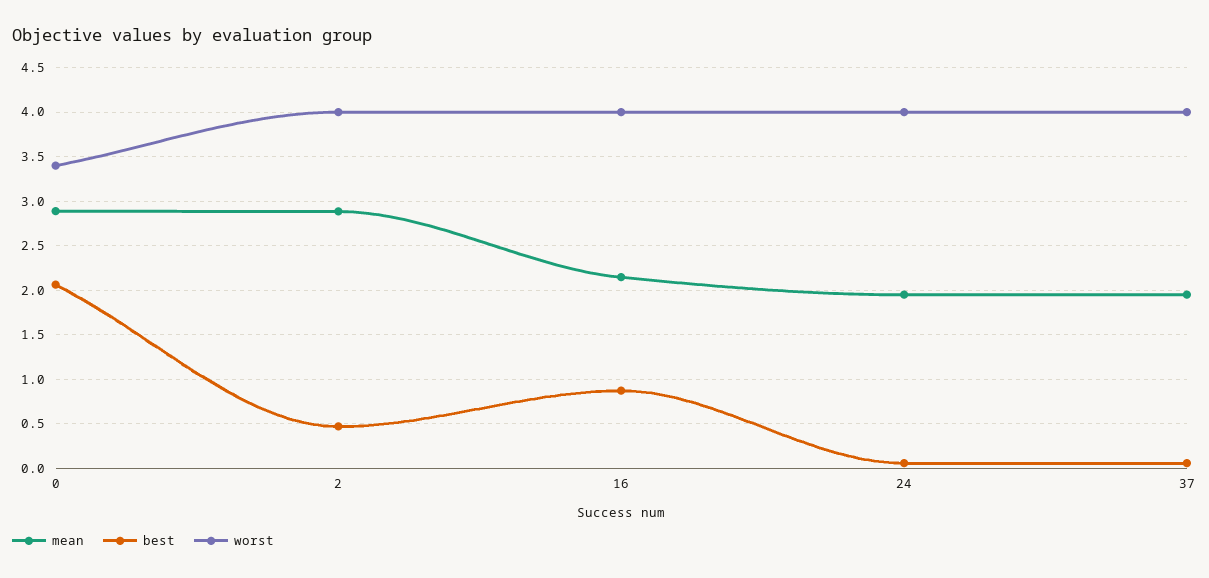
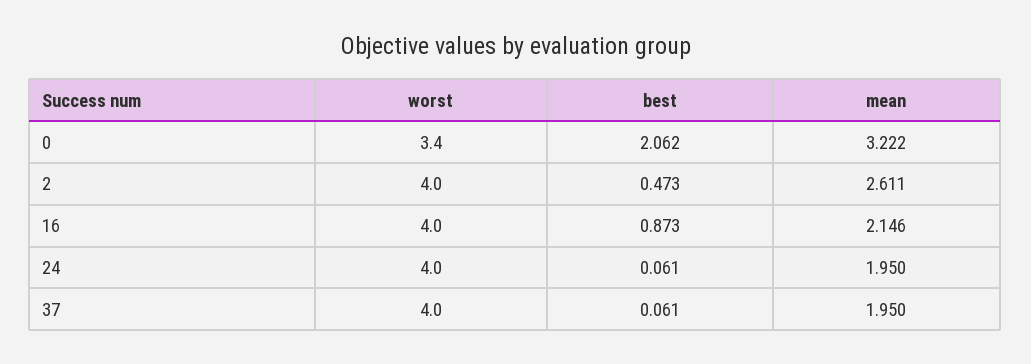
  {
    "mean": {
-     "0": 2.9,
+     "0": 3.222,
-     "2": 2.9,
+     "2": 2.611,
      "16": 2.146,
      "24": 1.95,
      "37": 1.95
    },
    "best": {
      "0": 2.062,
      "2": 0.473,
      "16": 0.873,
      "24": 0.061,
      "37": 0.061
    },
    "worst": {
      "0": 3.4,
      "2": 4,
      "16": 4,
      "24": 4,
      "37": 4
    }
  }

